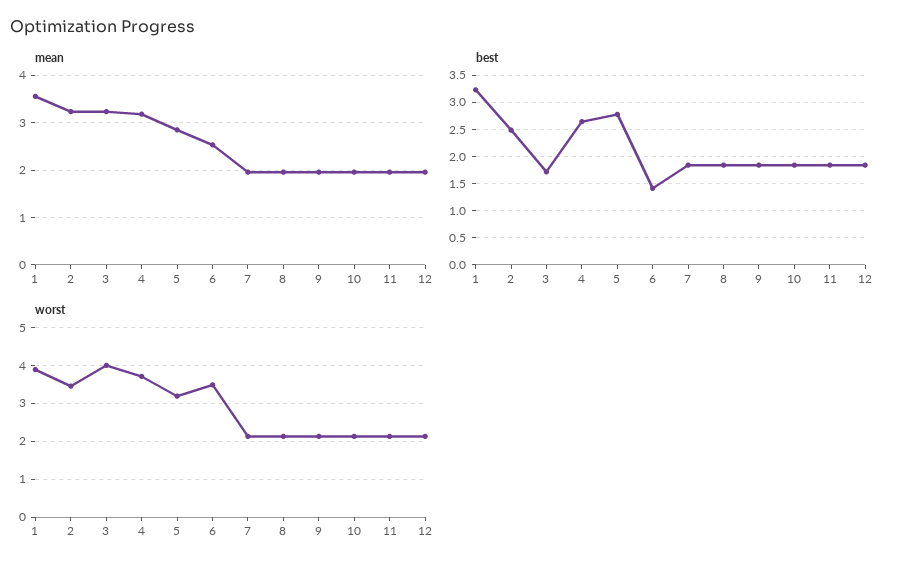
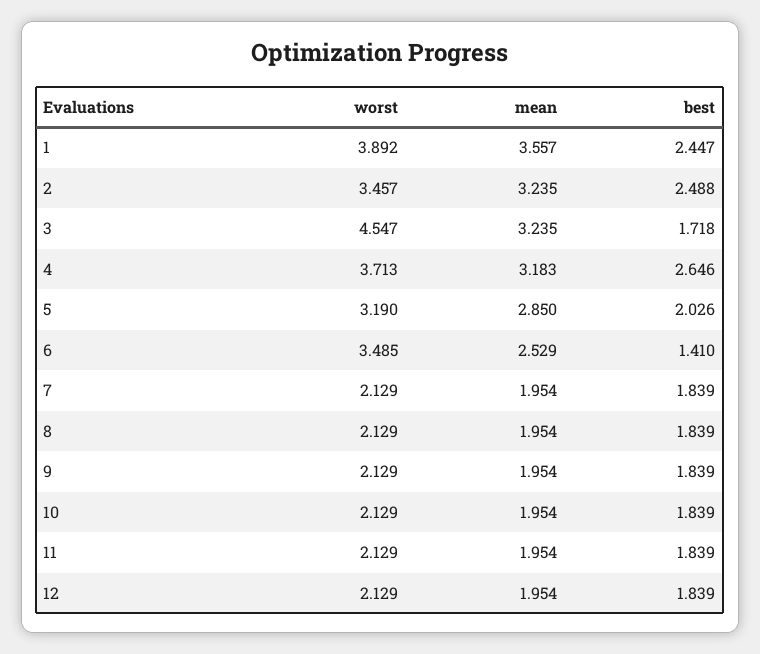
  {
    "mean": {
      "1": 3.557,
      "2": 3.235,
      "3": 3.235,
      "4": 3.183,
      "5": 2.85,
      "6": 2.529,
      "7": 1.954,
      "8": 1.954,
      "9": 1.954,
      "10": 1.954,
      "11": 1.954,
      "12": 1.954
    },
    "best": {
-     "1": 3.25,
+     "1": 2.447,
      "2": 2.488,
      "3": 1.718,
      "4": 2.646,
-     "5": 2.75,
+     "5": 2.026,
      "6": 1.41,
      "7": 1.839,
      "8": 1.839,
      "9": 1.839,
      "10": 1.839,
      "11": 1.839,
      "12": 1.839
    },
    "worst": {
      "1": 3.892,
      "2": 3.457,
-     "3": 4,
+     "3": 4.547,
      "4": 3.713,
      "5": 3.19,
      "6": 3.485,
      "7": 2.129,
      "8": 2.129,
      "9": 2.129,
      "10": 2.129,
      "11": 2.129,
      "12": 2.129
    }
  }

